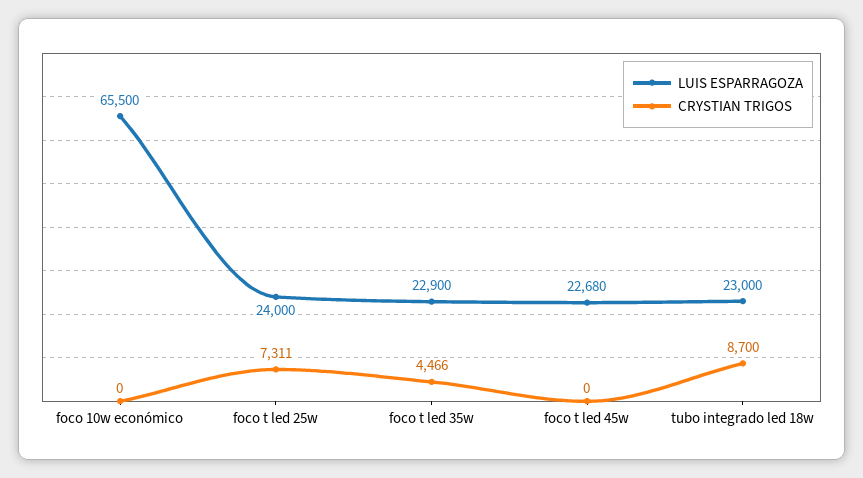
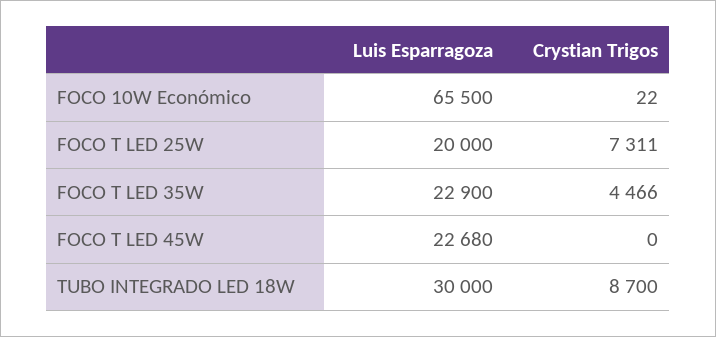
  {
    "LUIS ESPARRAGOZA": {
      "foco 10w económico": 65500,
-     "foco t led 25w": 24000,
+     "foco t led 25w": 20000,
      "foco t led 35w": 22900,
      "foco t led 45w": 22680,
-     "tubo integrado led 18w": 23000
+     "tubo integrado led 18w": 30000
    },
    "CRYSTIAN TRIGOS": {
-     "foco 10w económico": 0,
+     "foco 10w económico": 22,
      "foco t led 25w": 7311,
      "foco t led 35w": 4466,
      "foco t led 45w": 0,
      "tubo integrado led 18w": 8700
    }
  }

